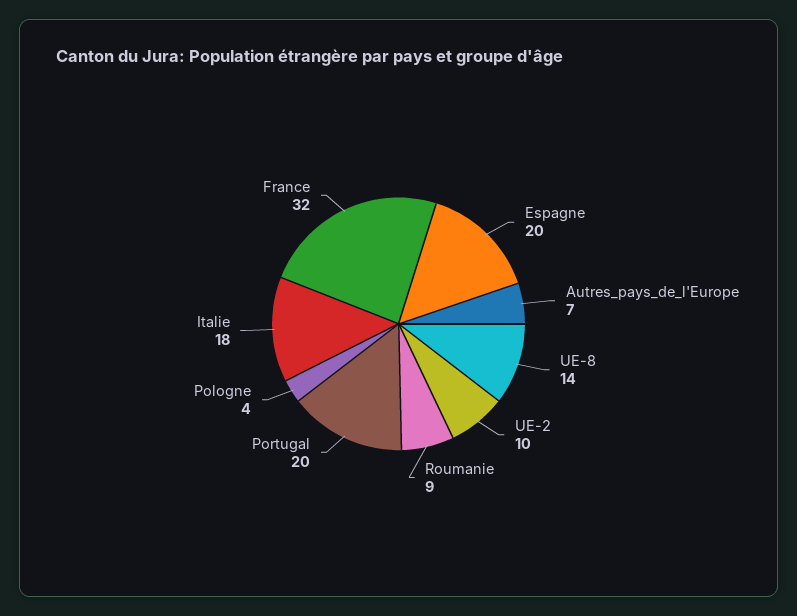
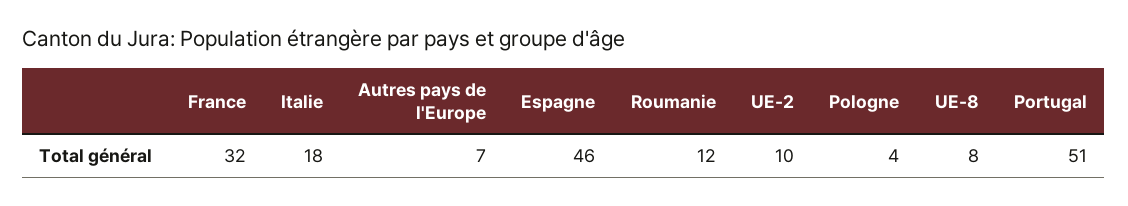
  {
-   "Espagne": 20,
+   "Espagne": 46,
    "Autres_pays_de_l'Europe": 7,
-   "UE-8": 14,
+   "UE-8": 8,
    "UE-2": 10,
-   "Roumanie": 9,
+   "Roumanie": 12,
-   "Portugal": 20,
+   "Portugal": 51,
    "Pologne": 4,
    "Italie": 18,
    "France": 32
  }

